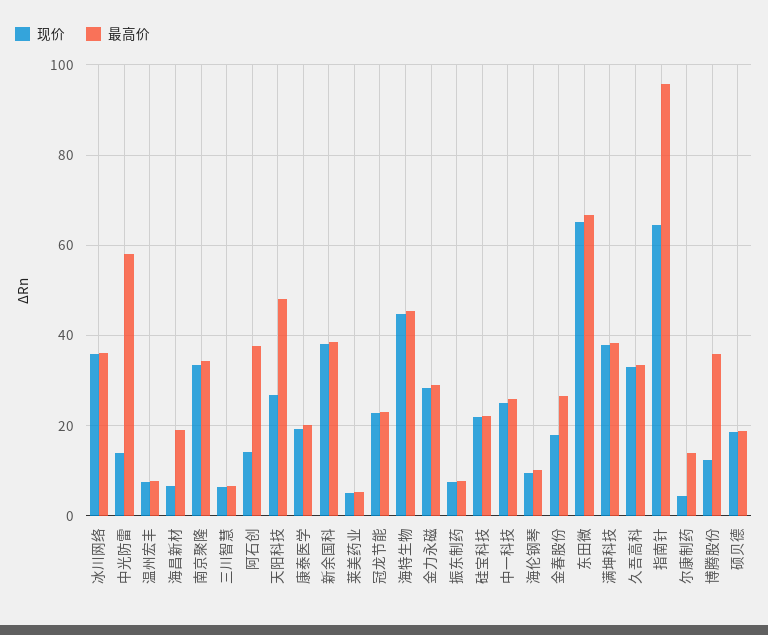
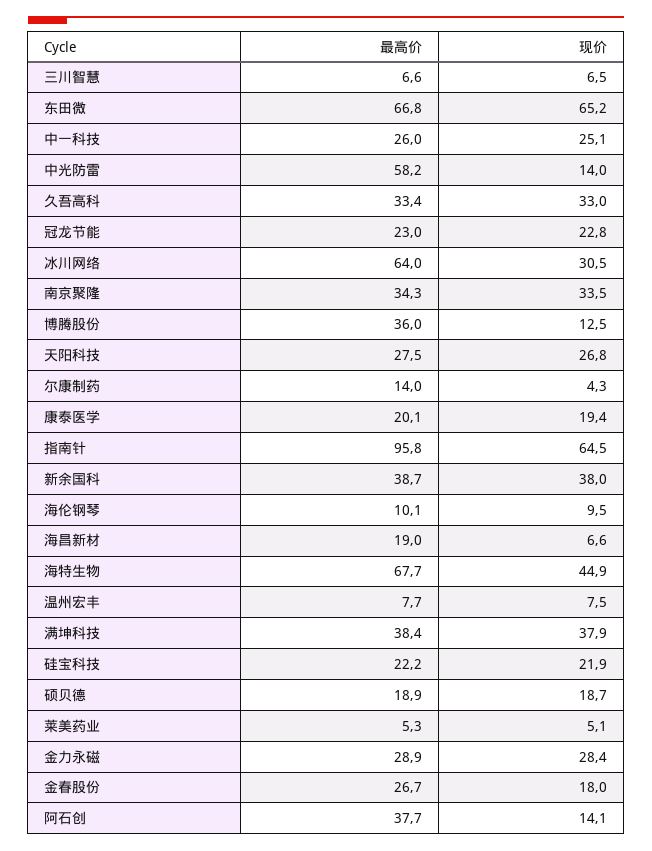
  {
    "现价": {
-     "冰川网络": 36,
+     "冰川网络": 30.5,
      "中光防雷": 14,
      "温州宏丰": 7.5,
      "海昌新材": 6.6,
      "南京聚隆": 33.5,
      "三川智慧": 6.5,
      "阿石创": 14.1,
      "天阳科技": 26.8,
      "康泰医学": 19.4,
      "新余国科": 38,
      "莱美药业": 5.1,
      "冠龙节能": 22.8,
      "海特生物": 44.9,
      "金力永磁": 28.4,
-     "振东制药": 8,
      "硅宝科技": 21.9,
      "中一科技": 25.1,
      "海伦钢琴": 9.5,
      "金春股份": 18,
      "东田微": 65.2,
      "满坤科技": 37.9,
      "久吾高科": 33,
      "指南针": 64.5,
      "尔康制药": 4.3,
      "博腾股份": 12.5,
      "硕贝德": 18.7
    },
    "最高价": {
-     "冰川网络": 36,
+     "冰川网络": 64,
      "中光防雷": 58.2,
      "温州宏丰": 7.7,
      "海昌新材": 19,
      "南京聚隆": 34.3,
      "三川智慧": 6.6,
      "阿石创": 37.7,
-     "天阳科技": 48,
+     "天阳科技": 27.5,
      "康泰医学": 20.1,
      "新余国科": 38.7,
      "莱美药业": 5.3,
      "冠龙节能": 23,
-     "海特生物": 46,
+     "海特生物": 67.7,
      "金力永磁": 28.9,
-     "振东制药": 8,
      "硅宝科技": 22.2,
      "中一科技": 26,
      "海伦钢琴": 10.1,
      "金春股份": 26.7,
      "东田微": 66.8,
      "满坤科技": 38.4,
      "久吾高科": 33.4,
      "指南针": 95.8,
      "尔康制药": 14,
      "博腾股份": 36,
      "硕贝德": 18.9
    }
  }

